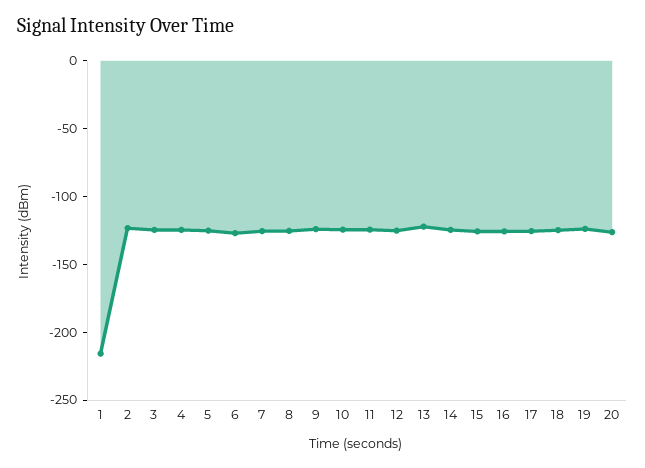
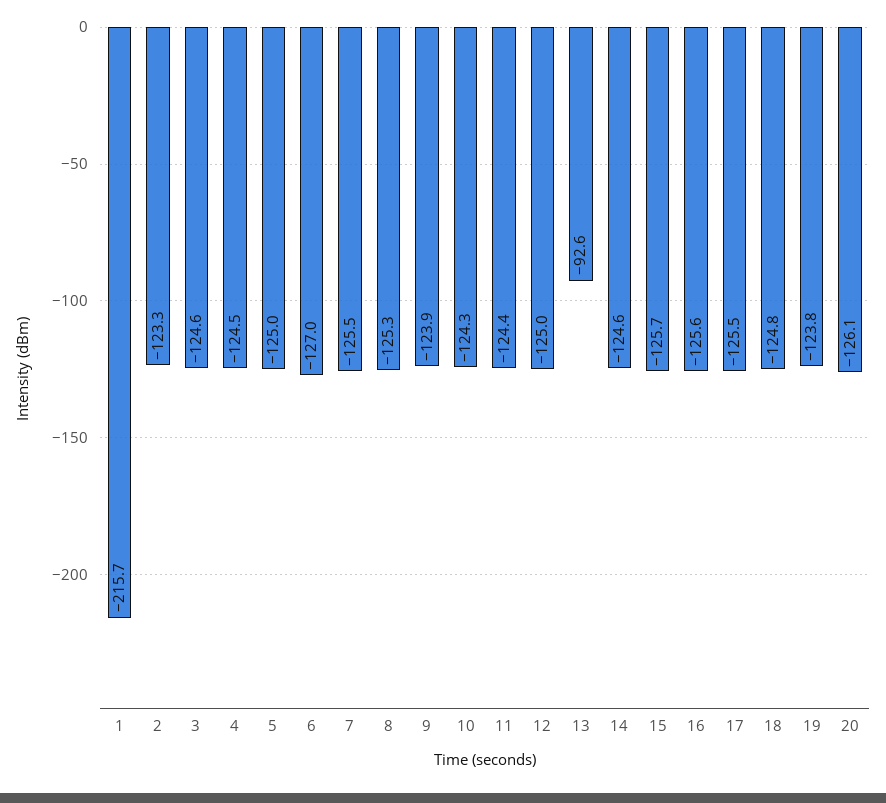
  {
    "1": -215.7,
    "2": -123.3,
    "3": -124.6,
    "4": -124.5,
    "5": -125,
    "6": -127,
    "7": -125.5,
    "8": -125.3,
    "9": -123.9,
    "10": -124.3,
    "11": -124.4,
    "12": -125,
-   "13": -120,
+   "13": -92.6,
    "14": -124.6,
    "15": -125.7,
    "16": -125.6,
    "17": -125.5,
    "18": -124.8,
    "19": -123.8,
    "20": -126.1
  }

